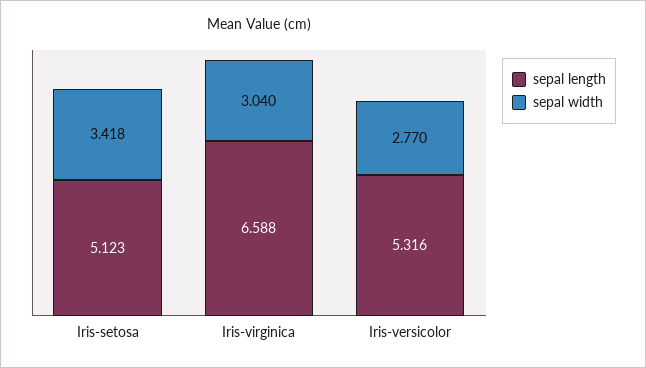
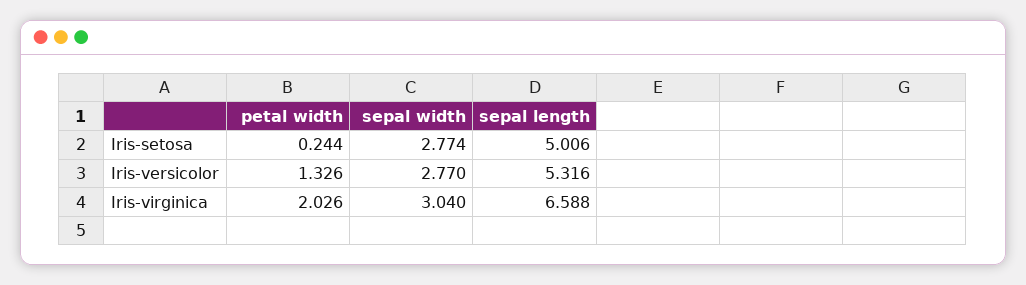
  {
    "sepal length": {
-     "Iris-setosa": 5.123,
+     "Iris-setosa": 5.006,
      "Iris-virginica": 6.588,
      "Iris-versicolor": 5.316
    },
    "sepal width": {
-     "Iris-setosa": 3.418,
+     "Iris-setosa": 2.774,
      "Iris-virginica": 3.04,
      "Iris-versicolor": 2.77
-   }
+   },
+   "petal width": {
+     "Iris-setosa": 0.244,
+     "Iris-versicolor": 1.326,
+     "Iris-virginica": 2.026
+   }
  }

